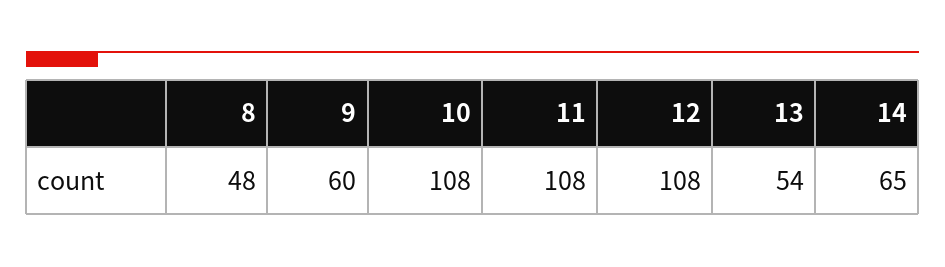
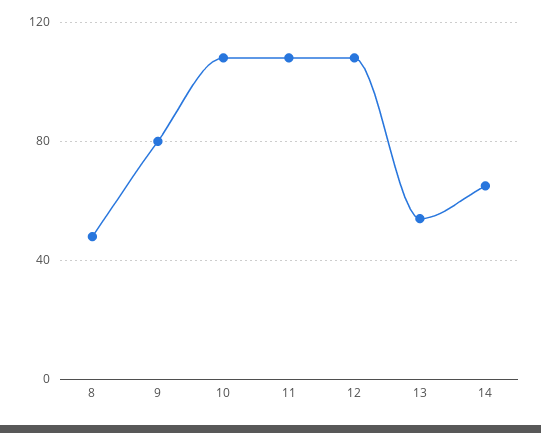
  {
    "8": 48,
-   "9": 60,
+   "9": 80,
    "10": 108,
    "11": 108,
    "12": 108,
    "13": 54,
    "14": 65
  }

